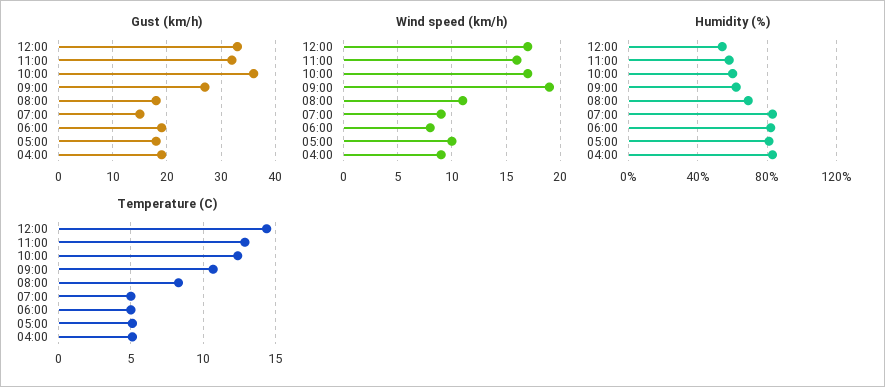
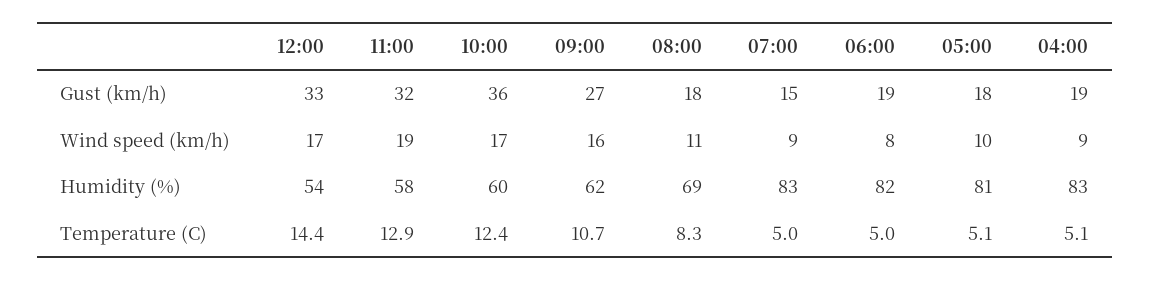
  {
    "Gust (km/h)": {
      "12:00": 33,
      "11:00": 32,
      "10:00": 36,
      "09:00": 27,
      "08:00": 18,
      "07:00": 15,
      "06:00": 19,
      "05:00": 18,
      "04:00": 19
    },
    "Wind speed (km/h)": {
      "12:00": 17,
-     "11:00": 16,
+     "11:00": 19,
      "10:00": 17,
-     "09:00": 19,
+     "09:00": 16,
      "08:00": 11,
      "07:00": 9,
      "06:00": 8,
      "05:00": 10,
      "04:00": 9
    },
    "Humidity (%)": {
      "12:00": 54,
      "11:00": 58,
      "10:00": 60,
      "09:00": 62,
      "08:00": 69,
      "07:00": 83,
      "06:00": 82,
      "05:00": 81,
      "04:00": 83
    },
    "Temperature (C)": {
      "12:00": 14.4,
      "11:00": 12.9,
      "10:00": 12.4,
      "09:00": 10.7,
      "08:00": 8.3,
      "07:00": 5,
      "06:00": 5,
      "05:00": 5.1,
      "04:00": 5.1
    }
  }

